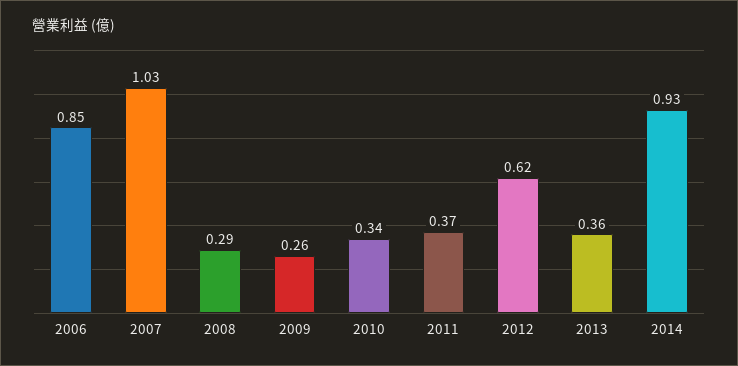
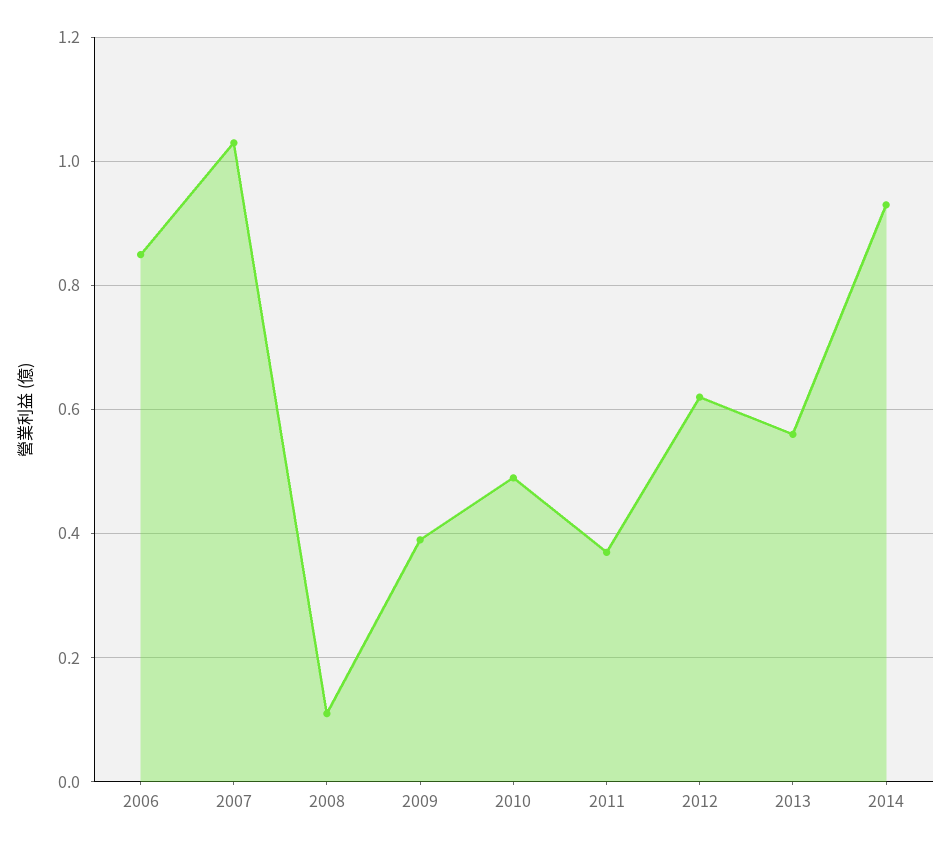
  {
    "2006": 0.85,
    "2007": 1.03,
-   "2008": 0.29,
+   "2008": 0.1,
-   "2009": 0.26,
+   "2009": 0.4,
-   "2010": 0.34,
+   "2010": 0.5,
    "2011": 0.37,
    "2012": 0.62,
-   "2013": 0.36,
+   "2013": 0.55,
    "2014": 0.93
  }

